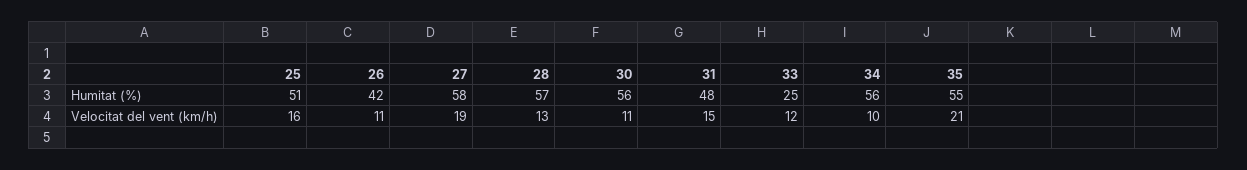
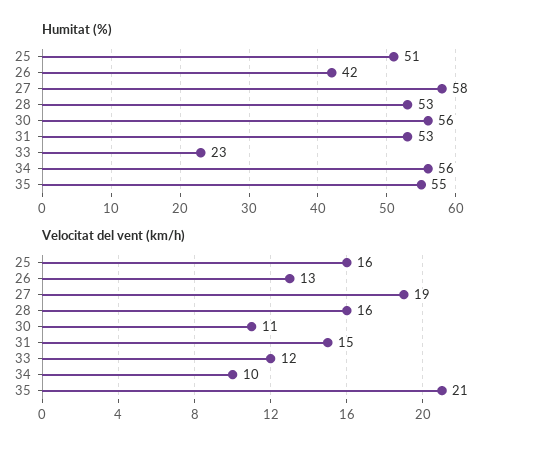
  {
    "Humitat (%)": {
      "25": 51,
      "26": 42,
      "27": 58,
-     "28": 57,
+     "28": 53,
      "30": 56,
-     "31": 48,
+     "31": 53,
-     "33": 25,
+     "33": 23,
      "34": 56,
      "35": 55
    },
    "Velocitat del vent (km/h)": {
      "25": 16,
-     "26": 11,
+     "26": 13,
      "27": 19,
-     "28": 13,
+     "28": 16,
      "30": 11,
      "31": 15,
      "33": 12,
      "34": 10,
      "35": 21
    }
  }

